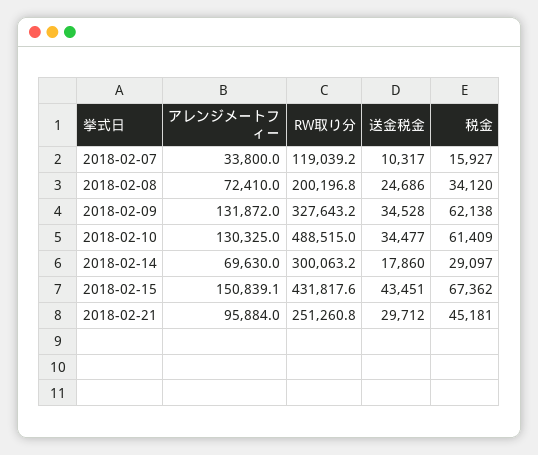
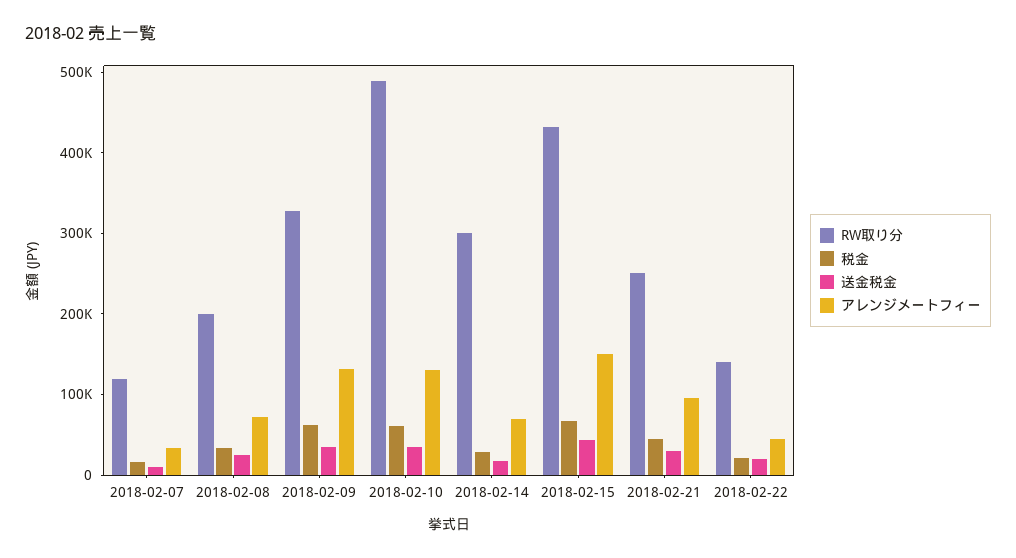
  {
    "アレンジメートフィー": {
      "2018-02-07": 33800,
      "2018-02-08": 72410,
      "2018-02-09": 131872,
      "2018-02-10": 130325,
      "2018-02-14": 69630,
      "2018-02-15": 150839.1,
-     "2018-02-21": 95884
+     "2018-02-21": 95884,
+     "2018-02-22": 40000
    },
    "RW取り分": {
      "2018-02-07": 119039.2,
      "2018-02-08": 200196.8,
      "2018-02-09": 327643.2,
      "2018-02-10": 488515,
      "2018-02-14": 300063.2,
      "2018-02-15": 431817.6,
-     "2018-02-21": 251260.8
+     "2018-02-21": 251260.8,
+     "2018-02-22": 140000
    },
    "送金税金": {
      "2018-02-07": 10317,
      "2018-02-08": 24686,
      "2018-02-09": 34528,
      "2018-02-10": 34477,
      "2018-02-14": 17860,
      "2018-02-15": 43451,
-     "2018-02-21": 29712
+     "2018-02-21": 29712,
+     "2018-02-22": 20000
    },
    "税金": {
      "2018-02-07": 15927,
      "2018-02-08": 34120,
      "2018-02-09": 62138,
      "2018-02-10": 61409,
      "2018-02-14": 29097,
      "2018-02-15": 67362,
-     "2018-02-21": 45181
+     "2018-02-21": 45181,
+     "2018-02-22": 20000
    }
  }

